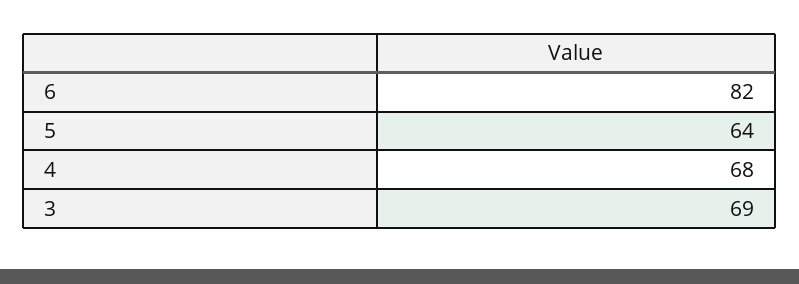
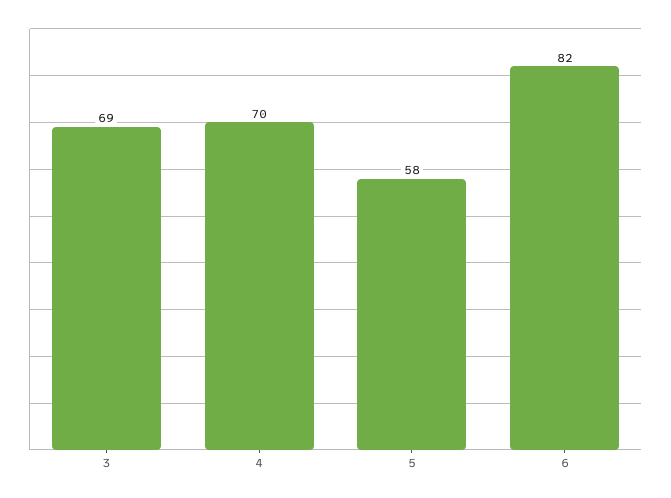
  {
    "6": 82,
-   "5": 64,
+   "5": 58,
-   "4": 68,
+   "4": 70,
    "3": 69
  }

